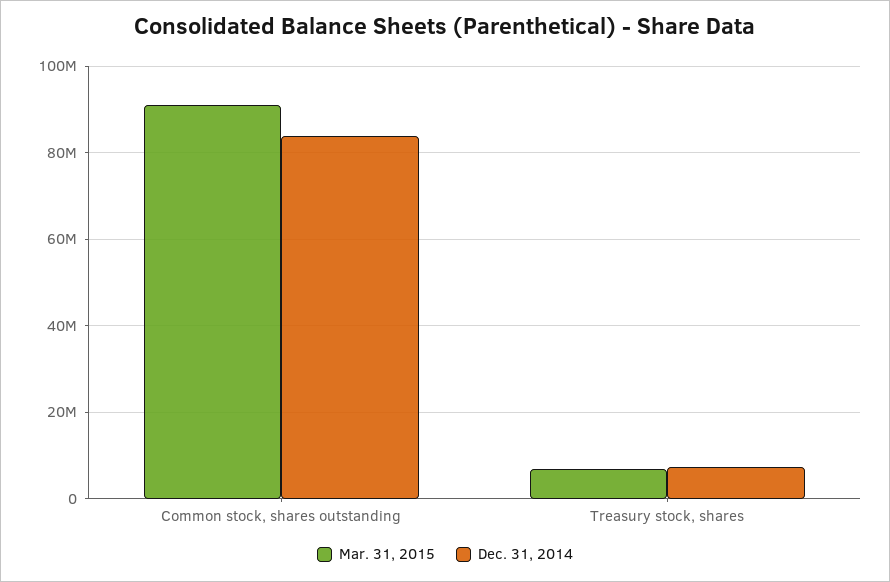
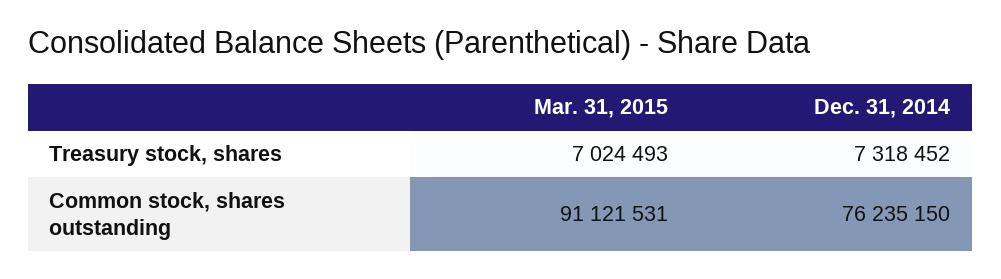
  {
    "Mar. 31, 2015": {
      "Common stock, shares outstanding": 91121531,
      "Treasury stock, shares": 7024493
    },
    "Dec. 31, 2014": {
-     "Common stock, shares outstanding": 84000000,
+     "Common stock, shares outstanding": 76235150,
      "Treasury stock, shares": 7318452
    }
  }

